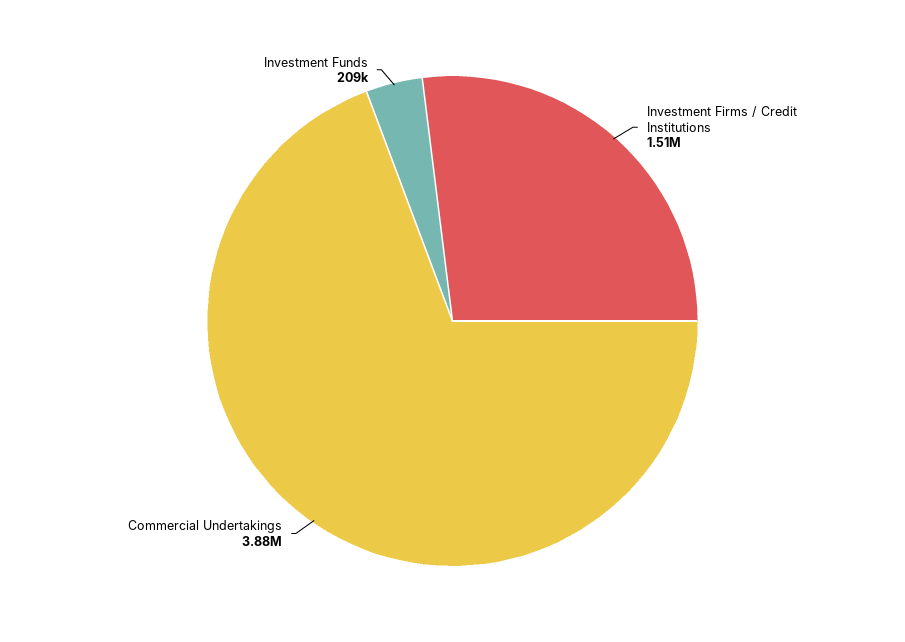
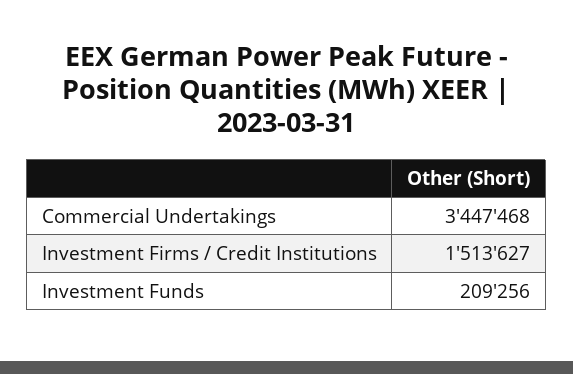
  {
    "Investment Firms / Credit Institutions": 1513627,
-   "Commercial Undertakings": 3880000,
+   "Commercial Undertakings": 3447468,
    "Investment Funds": 209256
  }

